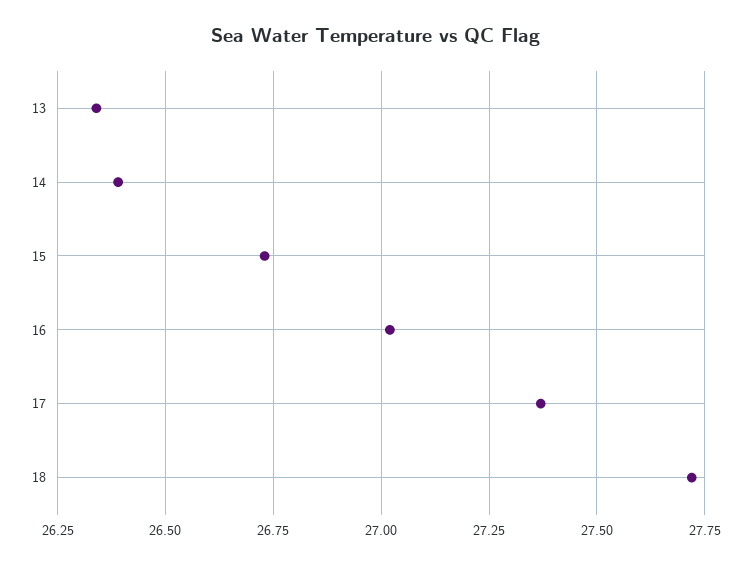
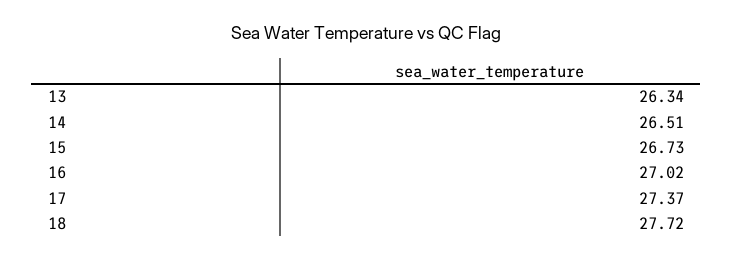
  {
    "13": 26.34,
-   "14": 26.4,
+   "14": 26.51,
    "15": 26.73,
    "16": 27.02,
    "17": 27.37,
    "18": 27.72
  }

